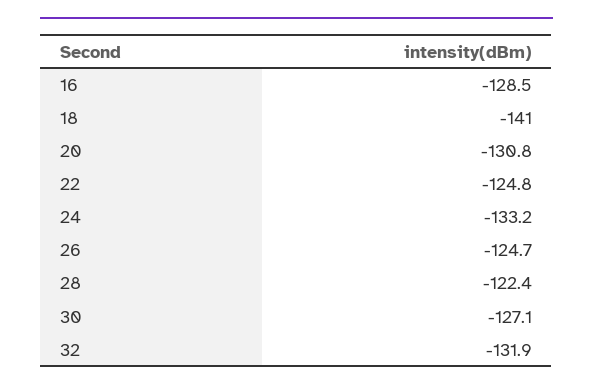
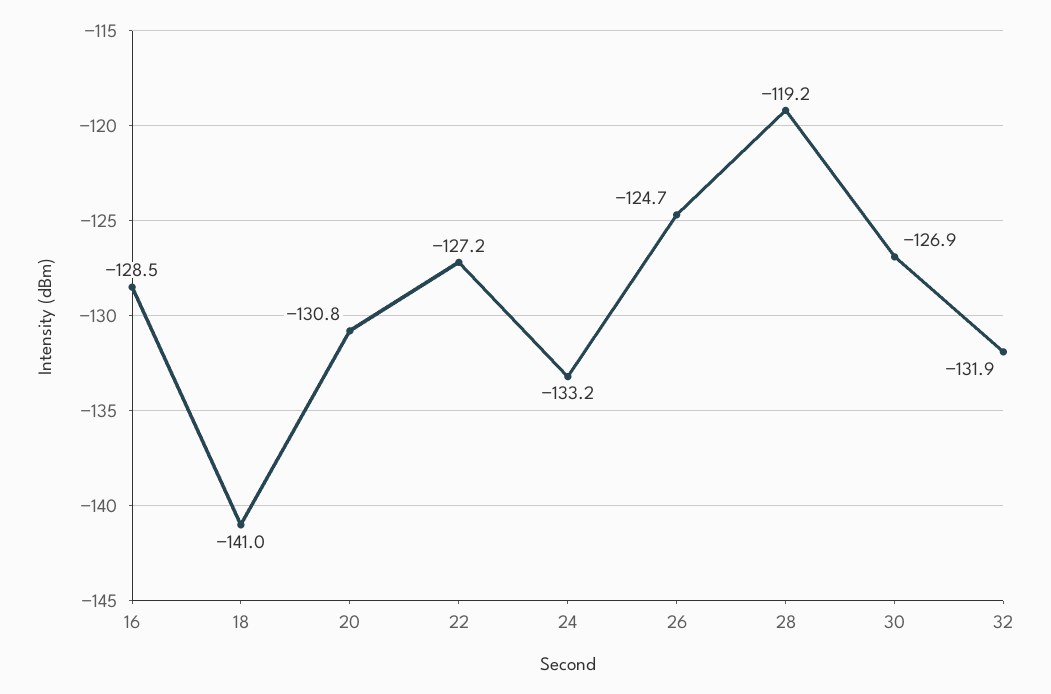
  {
    "16": -128.5,
    "18": -141,
    "20": -130.8,
-   "22": -124.8,
+   "22": -127.2,
    "24": -133.2,
    "26": -124.7,
-   "28": -122.4,
+   "28": -119.2,
-   "30": -127.1,
+   "30": -126.9,
    "32": -131.9
  }

